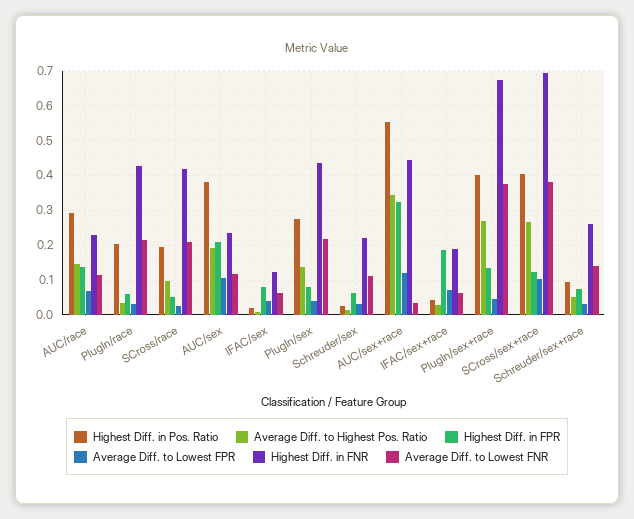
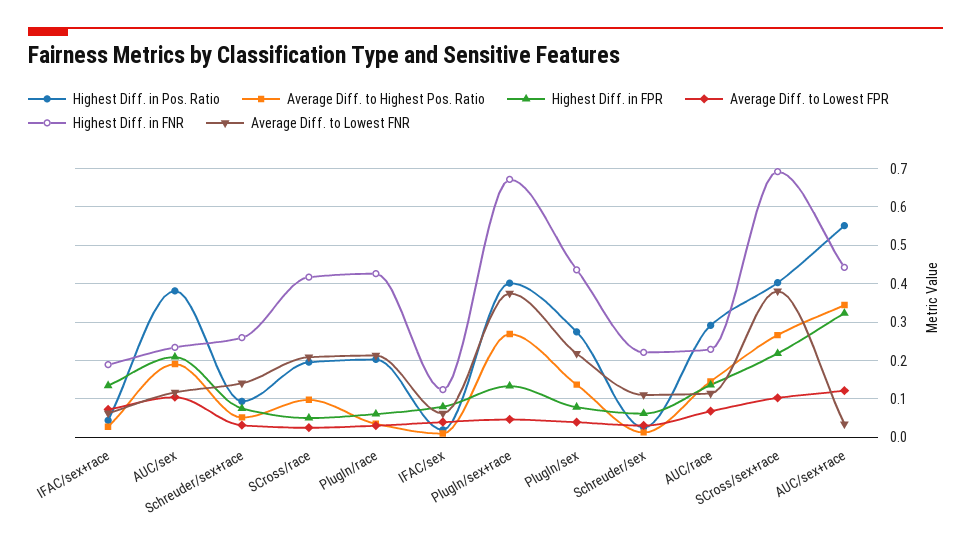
  {
    "Highest Diff. in Pos. Ratio": {
      "AUC/race": 0.3,
      "PlugIn/race": 0.2,
      "SCross/race": 0.2,
      "AUC/sex": 0.38,
      "IFAC/sex": 0.02,
      "PlugIn/sex": 0.28,
      "Schreuder/sex": 0.02,
      "AUC/sex+race": 0.56,
      "IFAC/sex+race": 0.04,
      "PlugIn/sex+race": 0.4,
      "SCross/sex+race": 0.4,
      "Schreuder/sex+race": 0.1
    },
    "Average Diff. to Highest Pos. Ratio": {
      "AUC/race": 0.14,
      "PlugIn/race": 0.04,
      "SCross/race": 0.1,
      "AUC/sex": 0.2,
      "IFAC/sex": 0,
      "PlugIn/sex": 0.14,
      "Schreuder/sex": 0.02,
      "AUC/sex+race": 0.34,
      "IFAC/sex+race": 0.02,
      "PlugIn/sex+race": 0.26,
      "SCross/sex+race": 0.26,
      "Schreuder/sex+race": 0.06
    },
    "Highest Diff. in FPR": {
      "AUC/race": 0.14,
      "PlugIn/race": 0.06,
      "SCross/race": 0.06,
      "AUC/sex": 0.2,
      "IFAC/sex": 0.08,
      "PlugIn/sex": 0.08,
      "Schreuder/sex": 0.06,
      "AUC/sex+race": 0.32,
-     "IFAC/sex+race": 0.18,
+     "IFAC/sex+race": 0.14,
      "PlugIn/sex+race": 0.14,
-     "SCross/sex+race": 0.12,
+     "SCross/sex+race": 0.22,
      "Schreuder/sex+race": 0.08
    },
    "Average Diff. to Lowest FPR": {
      "AUC/race": 0.06,
      "PlugIn/race": 0.04,
      "SCross/race": 0.02,
      "AUC/sex": 0.1,
      "IFAC/sex": 0.04,
      "PlugIn/sex": 0.04,
      "Schreuder/sex": 0.04,
      "AUC/sex+race": 0.12,
      "IFAC/sex+race": 0.08,
      "PlugIn/sex+race": 0.04,
      "SCross/sex+race": 0.1,
      "Schreuder/sex+race": 0.04
    },
    "Highest Diff. in FNR": {
      "AUC/race": 0.22,
      "PlugIn/race": 0.42,
      "SCross/race": 0.42,
      "AUC/sex": 0.24,
      "IFAC/sex": 0.12,
      "PlugIn/sex": 0.44,
      "Schreuder/sex": 0.22,
      "AUC/sex+race": 0.44,
      "IFAC/sex+race": 0.18,
      "PlugIn/sex+race": 0.68,
      "SCross/sex+race": 0.7,
      "Schreuder/sex+race": 0.26
    },
    "Average Diff. to Lowest FNR": {
      "AUC/race": 0.12,
      "PlugIn/race": 0.22,
      "SCross/race": 0.2,
      "AUC/sex": 0.12,
      "IFAC/sex": 0.06,
      "PlugIn/sex": 0.22,
      "Schreuder/sex": 0.12,
      "AUC/sex+race": 0.04,
      "IFAC/sex+race": 0.06,
      "PlugIn/sex+race": 0.38,
      "SCross/sex+race": 0.38,
      "Schreuder/sex+race": 0.14
    }
  }

